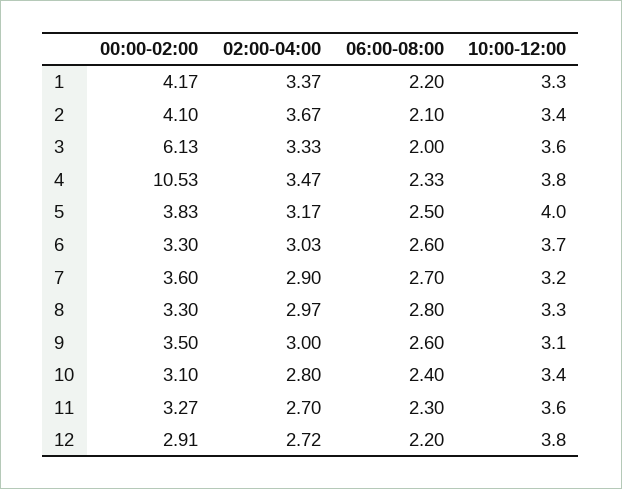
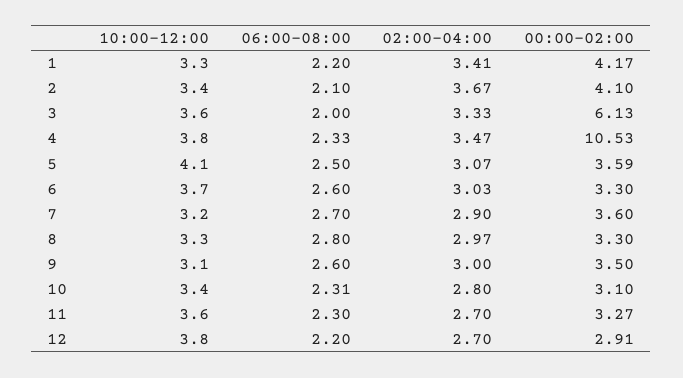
  {
    "00:00-02:00": {
      "1": 4.17,
      "2": 4.1,
      "3": 6.13,
      "4": 10.53,
-     "5": 3.83,
+     "5": 3.59,
      "6": 3.3,
      "7": 3.6,
      "8": 3.3,
      "9": 3.5,
      "10": 3.1,
      "11": 3.27,
      "12": 2.91
    },
    "02:00-04:00": {
-     "1": 3.37,
+     "1": 3.41,
      "2": 3.67,
      "3": 3.33,
      "4": 3.47,
-     "5": 3.17,
+     "5": 3.07,
      "6": 3.03,
      "7": 2.9,
      "8": 2.97,
      "9": 3,
      "10": 2.8,
      "11": 2.7,
-     "12": 2.72
+     "12": 2.7
    },
    "06:00-08:00": {
      "1": 2.2,
      "2": 2.1,
      "3": 2,
      "4": 2.33,
      "5": 2.5,
      "6": 2.6,
      "7": 2.7,
      "8": 2.8,
      "9": 2.6,
-     "10": 2.4,
+     "10": 2.31,
      "11": 2.3,
      "12": 2.2
    },
    "10:00-12:00": {
      "1": 3.3,
      "2": 3.4,
      "3": 3.6,
      "4": 3.8,
-     "5": 4,
+     "5": 4.1,
      "6": 3.7,
      "7": 3.2,
      "8": 3.3,
      "9": 3.1,
      "10": 3.4,
      "11": 3.6,
      "12": 3.8
    }
  }

